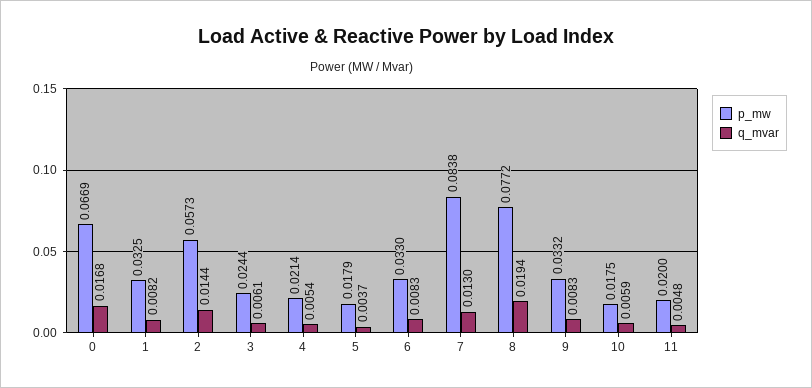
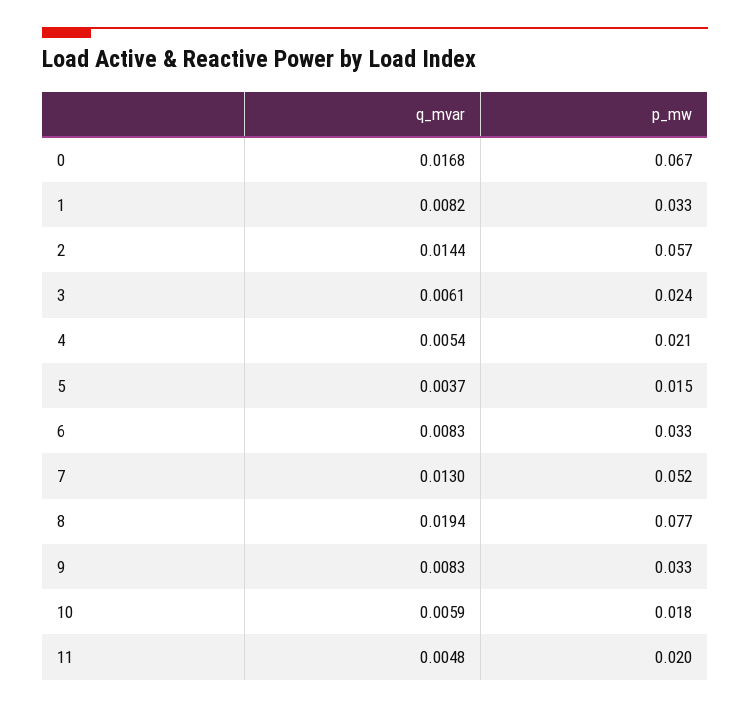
  {
    "p_mw": {
      "0": 0.0669,
      "1": 0.0325,
      "2": 0.0573,
      "3": 0.0244,
      "4": 0.0214,
-     "5": 0.0179,
+     "5": 0.015,
      "6": 0.033,
-     "7": 0.0838,
+     "7": 0.052,
      "8": 0.0772,
      "9": 0.0332,
      "10": 0.0175,
      "11": 0.02
    },
    "q_mvar": {
      "0": 0.0168,
      "1": 0.0082,
      "2": 0.0144,
      "3": 0.0061,
      "4": 0.0054,
      "5": 0.0037,
      "6": 0.0083,
      "7": 0.013,
      "8": 0.0194,
      "9": 0.0083,
      "10": 0.0059,
      "11": 0.0048
    }
  }

